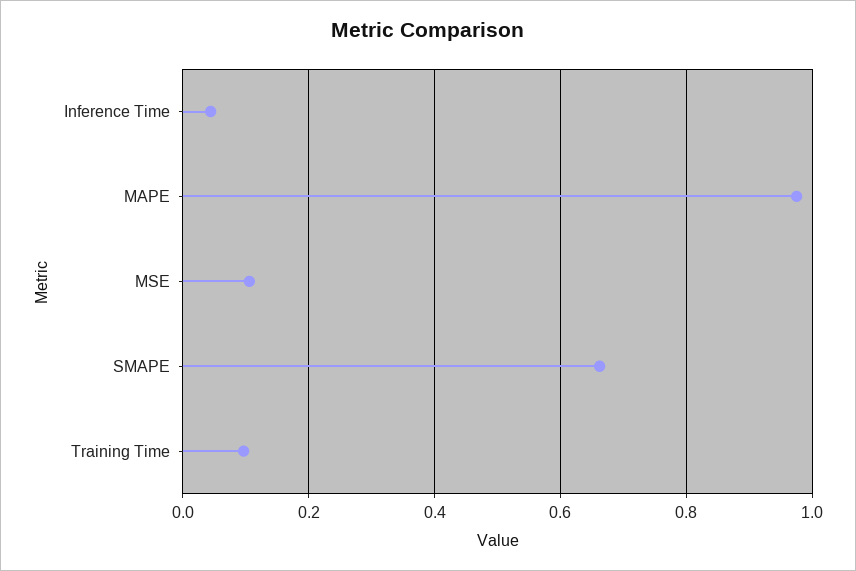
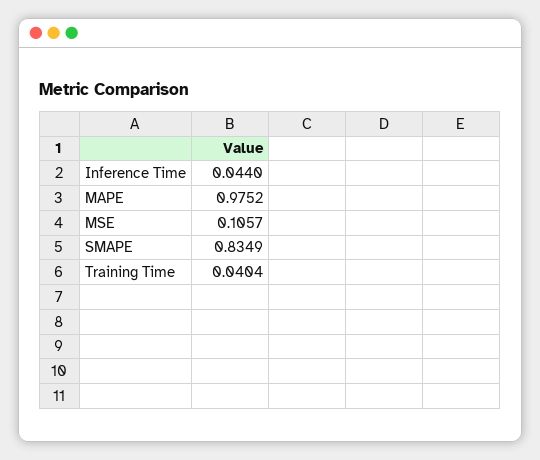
  {
    "Inference Time": 0.044,
    "MAPE": 0.9752,
    "MSE": 0.1057,
-   "SMAPE": 0.66,
+   "SMAPE": 0.8349,
-   "Training Time": 0.1
+   "Training Time": 0.0404
  }

